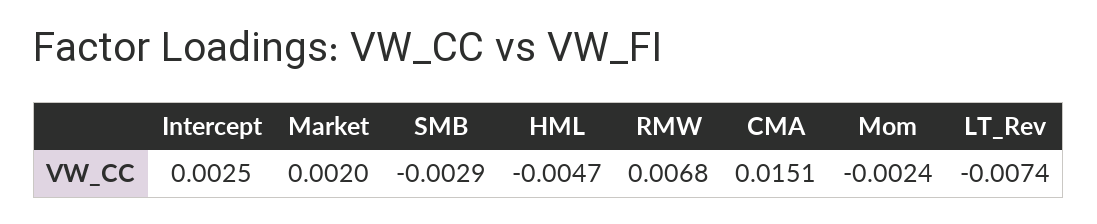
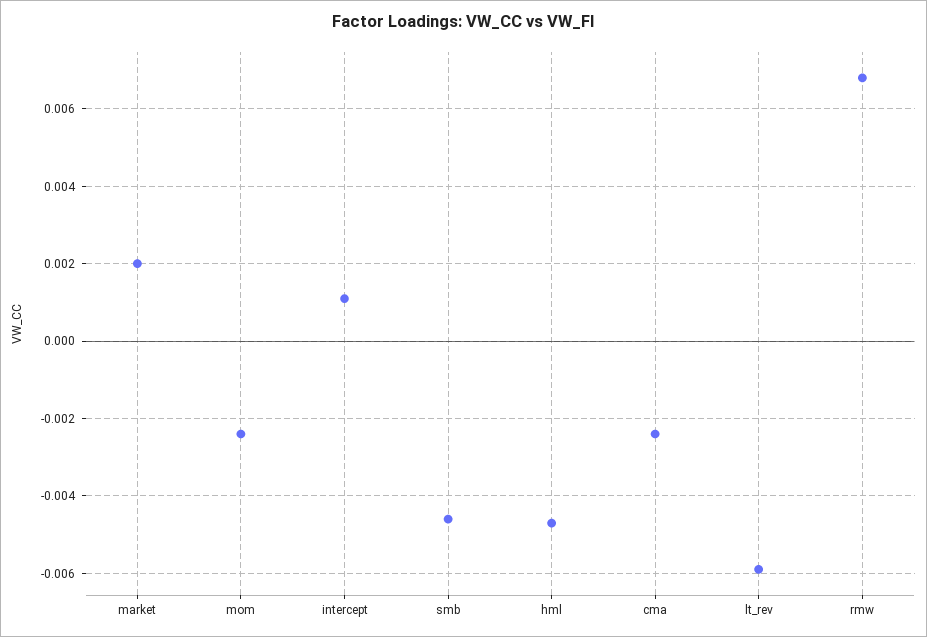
  {
-   "Intercept": 0.0025,
+   "Intercept": 0.001,
    "Market": 0.002,
-   "SMB": -0.0029,
+   "SMB": -0.0045,
    "HML": -0.0047,
    "RMW": 0.0068,
-   "CMA": 0.0151,
+   "CMA": -0.0025,
    "Mom": -0.0024,
-   "LT_Rev": -0.0074
+   "LT_Rev": -0.006
  }

